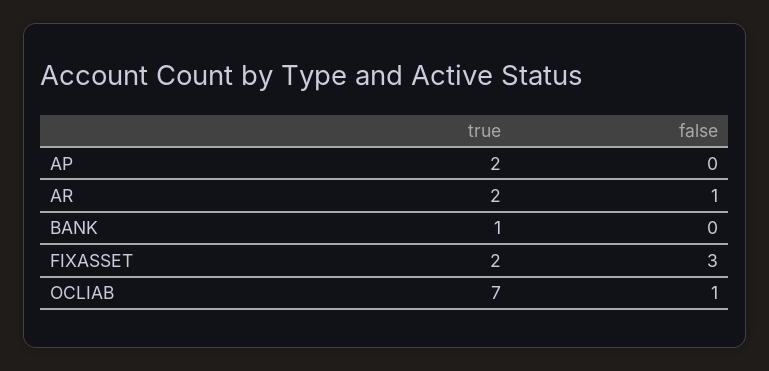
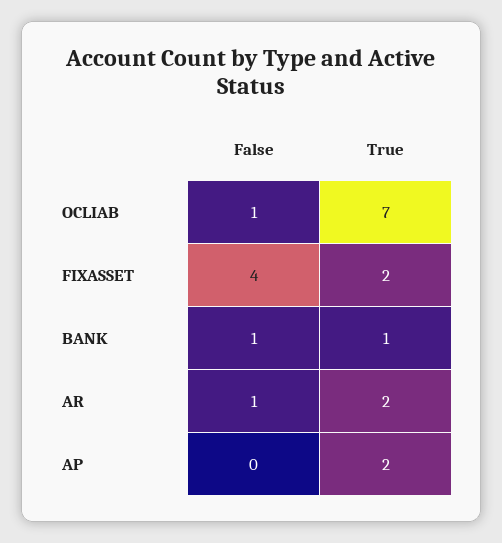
  {
    "true": {
      "AP": 2,
      "AR": 2,
      "BANK": 1,
      "FIXASSET": 2,
      "OCLIAB": 7
    },
    "false": {
      "AP": 0,
      "AR": 1,
-     "BANK": 0,
+     "BANK": 1,
-     "FIXASSET": 3,
+     "FIXASSET": 4,
      "OCLIAB": 1
    }
  }

